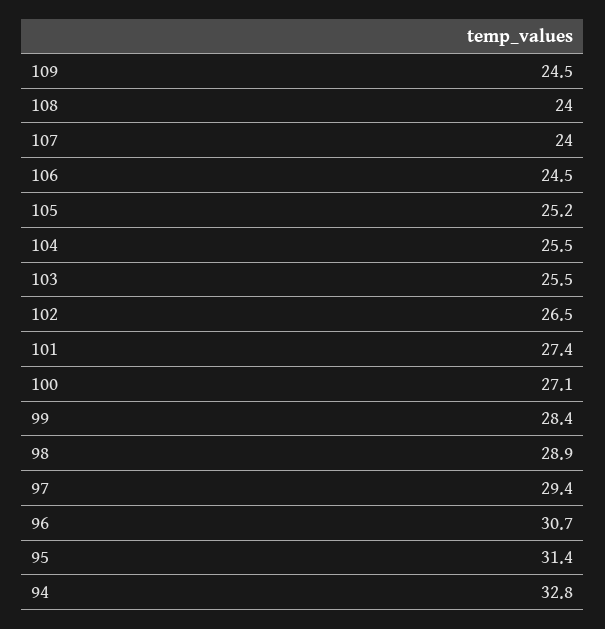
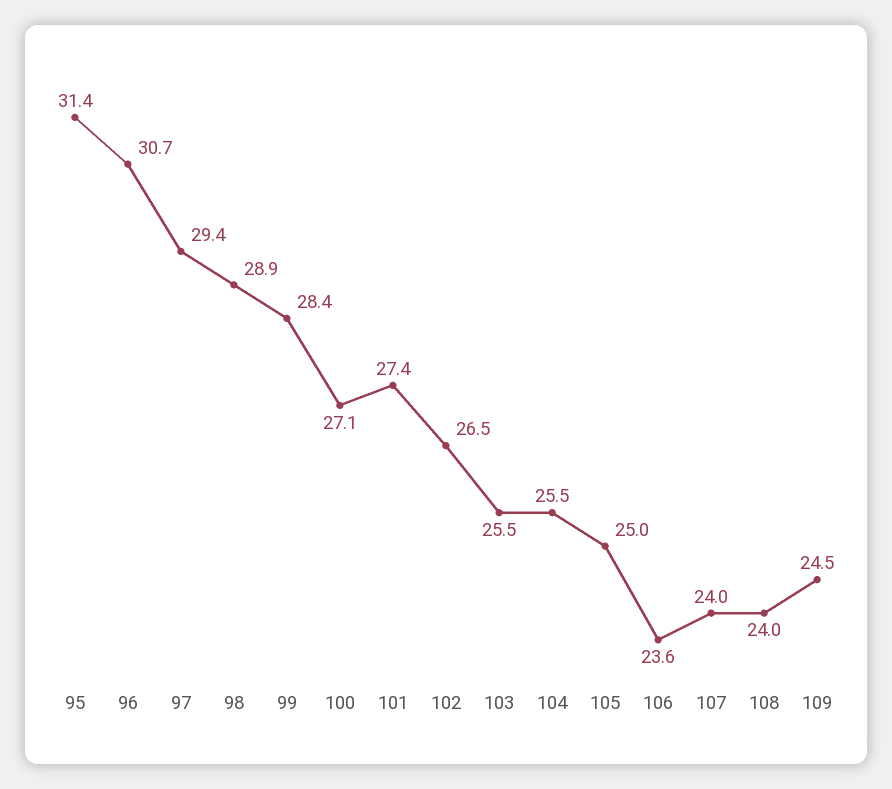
  {
    "109": 24.5,
    "108": 24,
    "107": 24,
-   "106": 24.5,
+   "106": 23.6,
-   "105": 25.2,
+   "105": 25,
    "104": 25.5,
    "103": 25.5,
    "102": 26.5,
    "101": 27.4,
    "100": 27.1,
    "99": 28.4,
    "98": 28.9,
    "97": 29.4,
    "96": 30.7,
-   "95": 31.4,
+   "95": 31.4
-   "94": 32.8
  }

